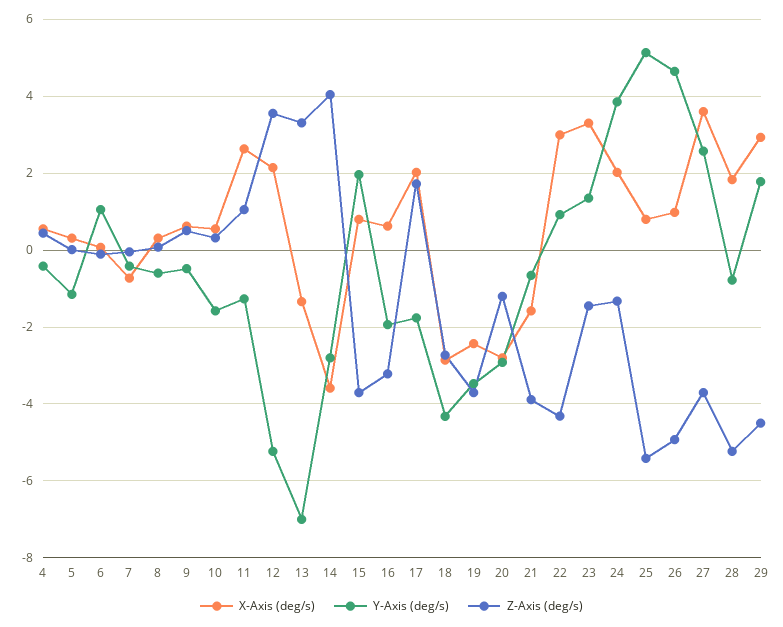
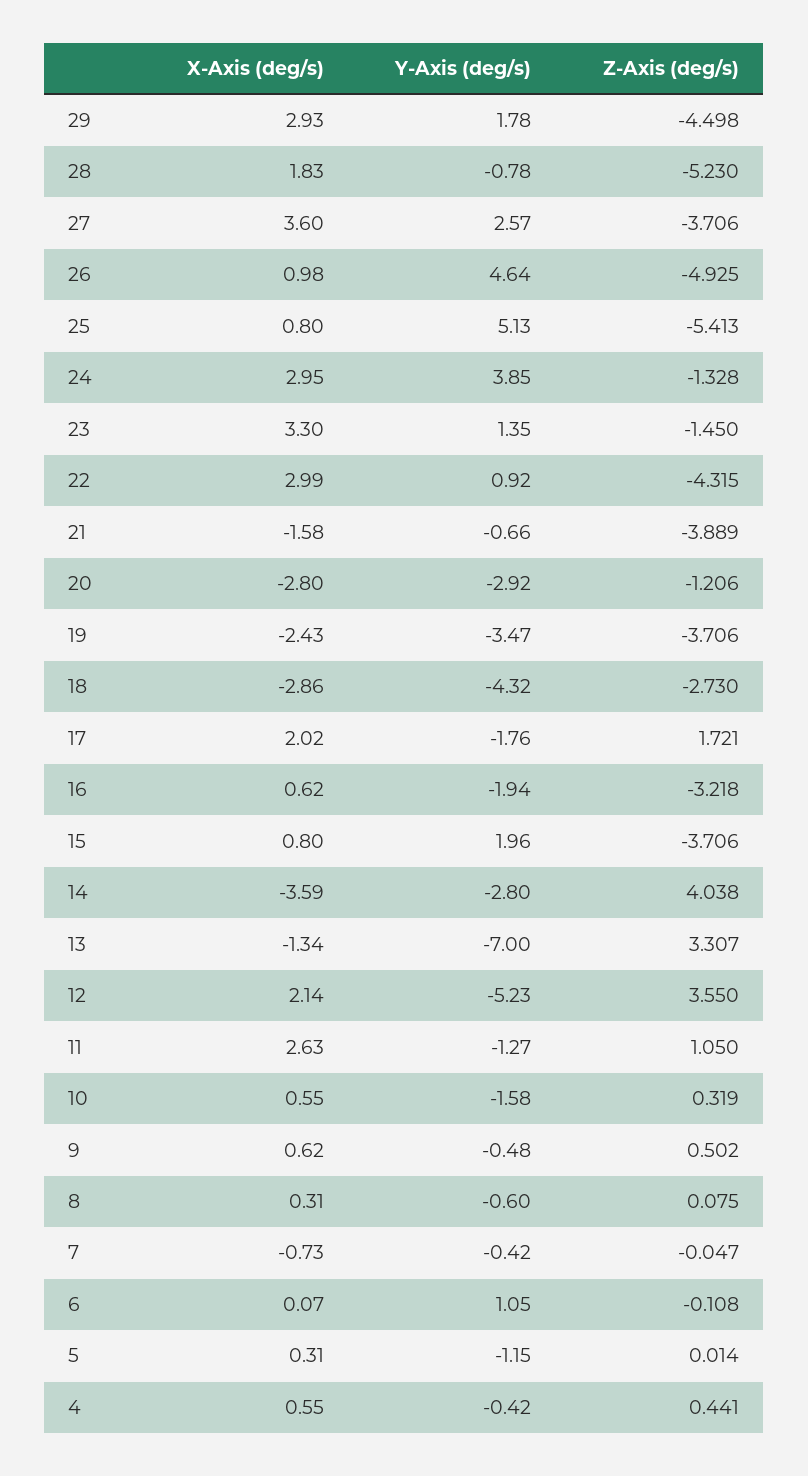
  {
    "X-Axis (deg/s)": {
      "4": 0.55,
      "5": 0.31,
      "6": 0.07,
      "7": -0.73,
      "8": 0.31,
      "9": 0.62,
      "10": 0.55,
      "11": 2.63,
      "12": 2.14,
      "13": -1.34,
      "14": -3.59,
      "15": 0.8,
      "16": 0.62,
      "17": 2.02,
      "18": -2.86,
      "19": -2.43,
      "20": -2.8,
      "21": -1.58,
      "22": 2.99,
      "23": 3.3,
-     "24": 2,
+     "24": 2.95,
      "25": 0.8,
      "26": 0.98,
      "27": 3.6,
      "28": 1.83,
      "29": 2.93
    },
    "Y-Axis (deg/s)": {
      "4": -0.42,
      "5": -1.15,
      "6": 1.05,
      "7": -0.42,
      "8": -0.6,
      "9": -0.48,
      "10": -1.58,
      "11": -1.27,
      "12": -5.23,
      "13": -7,
      "14": -2.8,
      "15": 1.96,
      "16": -1.94,
      "17": -1.76,
      "18": -4.32,
      "19": -3.47,
      "20": -2.92,
      "21": -0.66,
      "22": 0.92,
      "23": 1.35,
      "24": 3.85,
      "25": 5.13,
      "26": 4.64,
      "27": 2.57,
      "28": -0.78,
      "29": 1.78
    },
    "Z-Axis (deg/s)": {
      "4": 0.441,
      "5": 0.014,
      "6": -0.108,
      "7": -0.047,
      "8": 0.075,
      "9": 0.502,
      "10": 0.319,
      "11": 1.05,
      "12": 3.55,
      "13": 3.307,
      "14": 4.038,
      "15": -3.706,
      "16": -3.218,
      "17": 1.721,
      "18": -2.73,
      "19": -3.706,
      "20": -1.206,
      "21": -3.889,
      "22": -4.315,
      "23": -1.45,
      "24": -1.328,
      "25": -5.413,
      "26": -4.925,
      "27": -3.706,
      "28": -5.23,
      "29": -4.498
    }
  }

